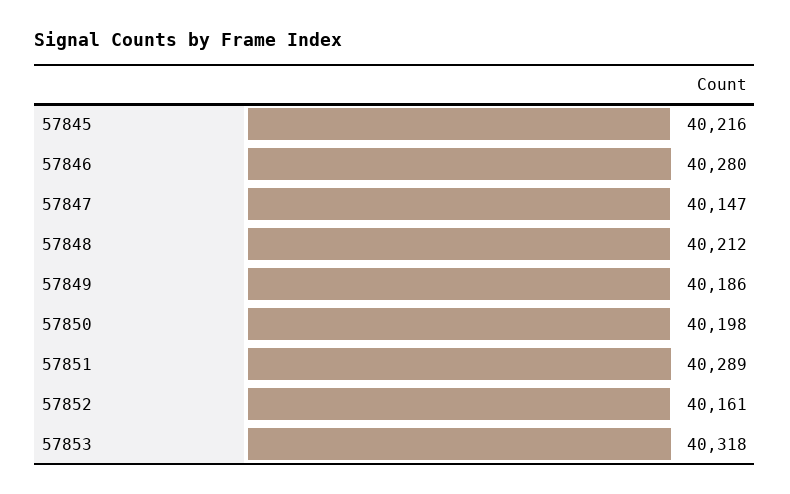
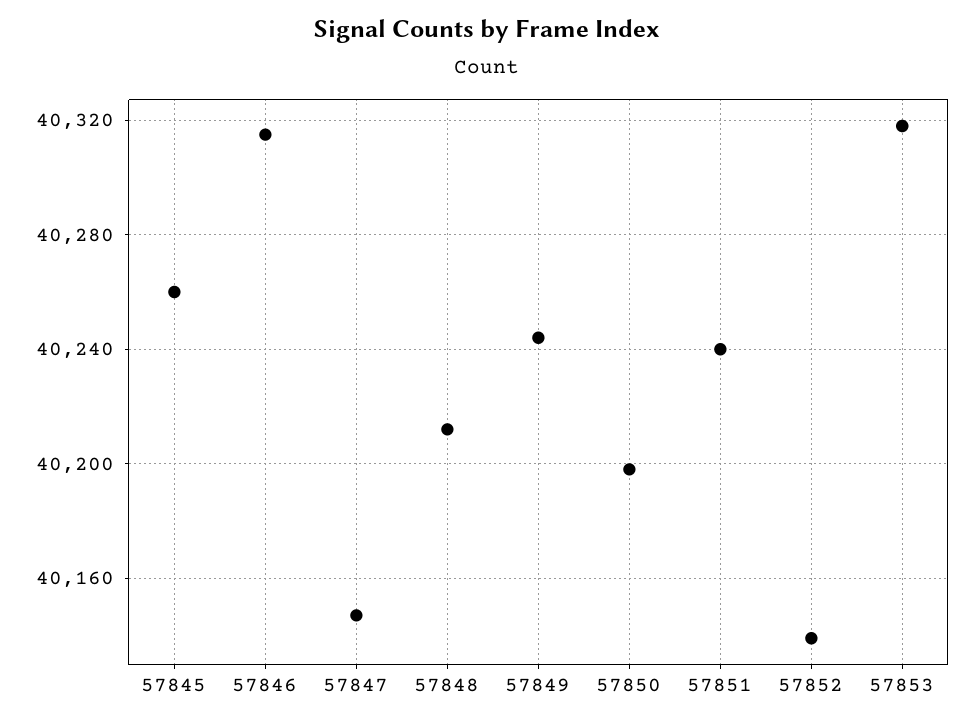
  {
-   "57845": 40216,
+   "57845": 40260,
-   "57846": 40280,
+   "57846": 40315,
    "57847": 40147,
    "57848": 40212,
-   "57849": 40186,
+   "57849": 40245,
    "57850": 40198,
-   "57851": 40289,
+   "57851": 40240,
-   "57852": 40161,
+   "57852": 40140,
    "57853": 40318
  }

